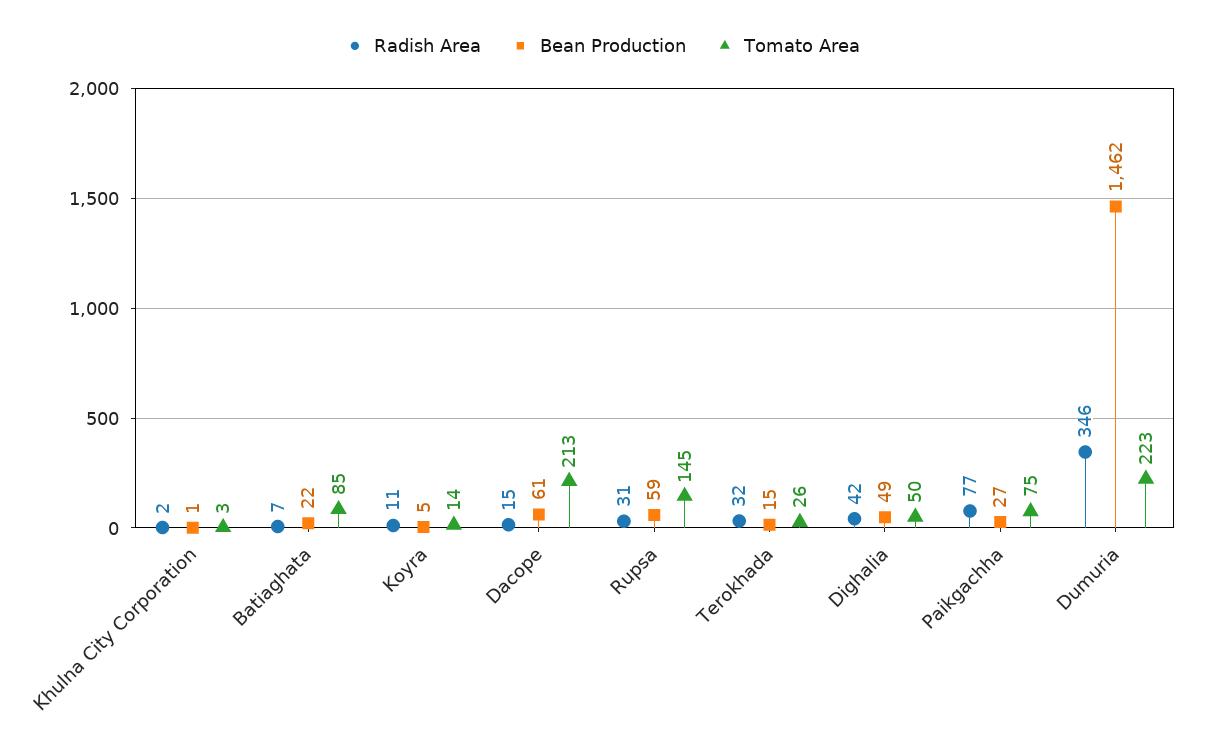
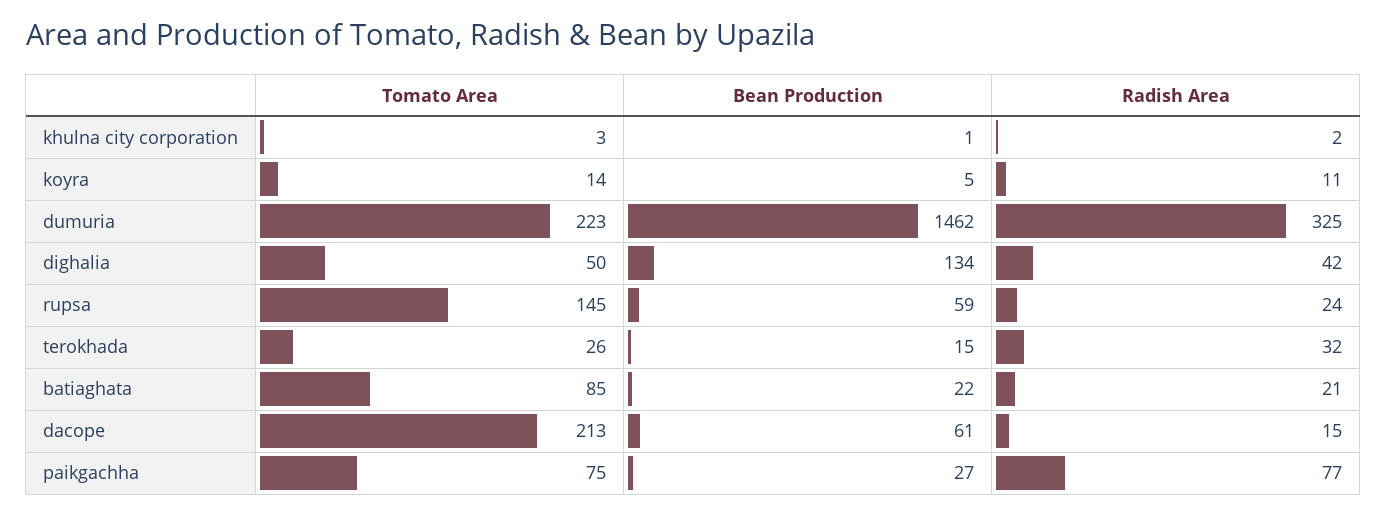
  {
    "Radish Area": {
      "Khulna City Corporation": 2,
-     "Batiaghata": 7,
+     "Batiaghata": 21,
      "Koyra": 11,
      "Dacope": 15,
-     "Rupsa": 31,
+     "Rupsa": 24,
      "Terokhada": 32,
      "Dighalia": 42,
      "Paikgachha": 77,
-     "Dumuria": 346
+     "Dumuria": 325
    },
    "Bean Production": {
      "Khulna City Corporation": 1,
      "Batiaghata": 22,
      "Koyra": 5,
      "Dacope": 61,
      "Rupsa": 59,
      "Terokhada": 15,
-     "Dighalia": 49,
+     "Dighalia": 134,
      "Paikgachha": 27,
      "Dumuria": 1462
    },
    "Tomato Area": {
      "Khulna City Corporation": 3,
      "Batiaghata": 85,
      "Koyra": 14,
      "Dacope": 213,
      "Rupsa": 145,
      "Terokhada": 26,
      "Dighalia": 50,
      "Paikgachha": 75,
      "Dumuria": 223
    }
  }

